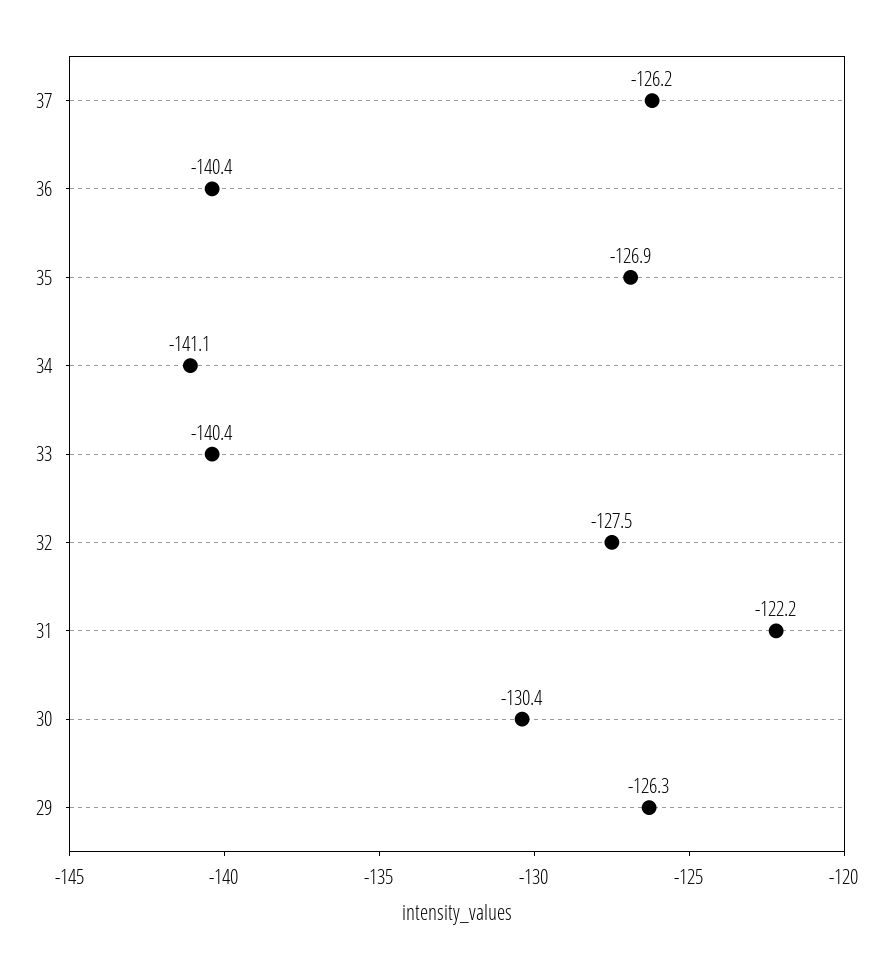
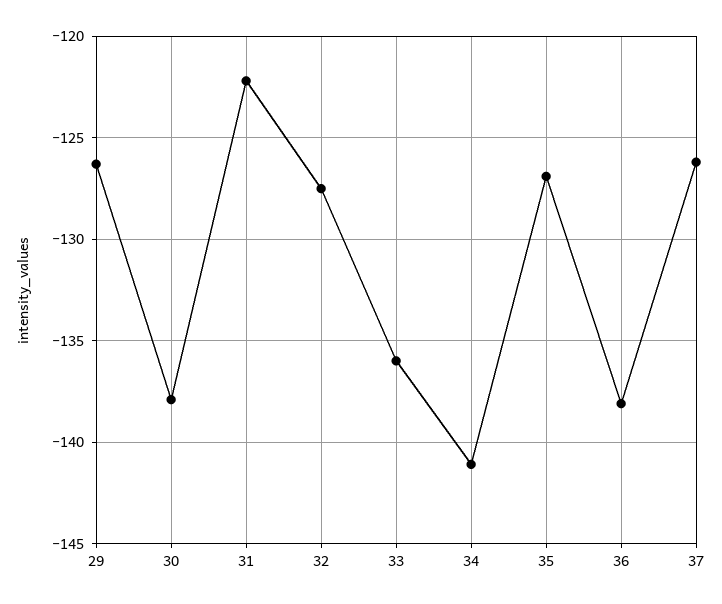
  {
    "37": -126.2,
-   "36": -140.4,
+   "36": -138,
    "35": -126.9,
    "34": -141.1,
-   "33": -140.4,
+   "33": -136,
    "32": -127.5,
    "31": -122.2,
-   "30": -130.4,
+   "30": -138,
    "29": -126.3
  }

